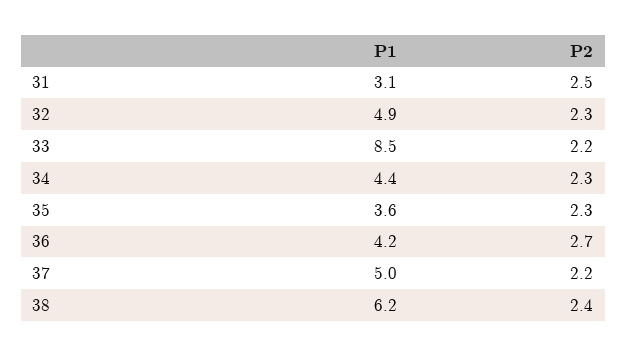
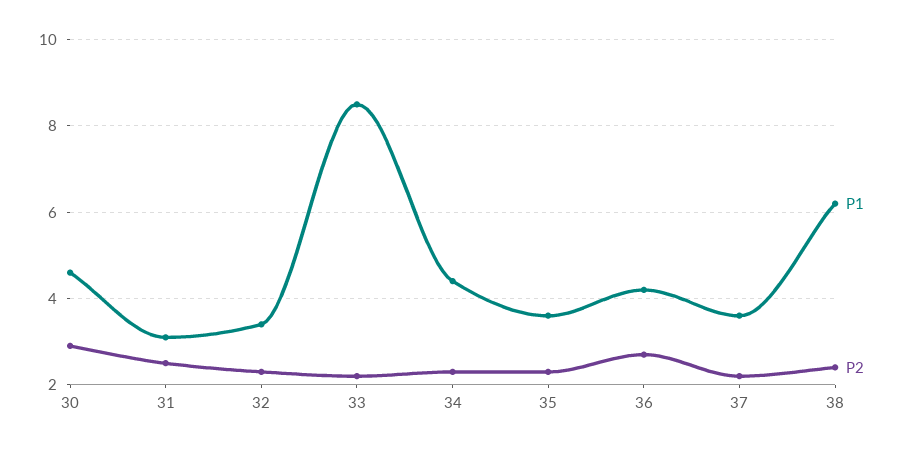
  {
    "P1": {
      "31": 3.1,
-     "32": 4.9,
+     "32": 3.5,
      "33": 8.5,
      "34": 4.4,
      "35": 3.6,
      "36": 4.2,
-     "37": 5,
+     "37": 3.5,
-     "38": 6.2
+     "38": 6.2,
+     "30": 4.5
    },
    "P2": {
      "31": 2.5,
      "32": 2.3,
      "33": 2.2,
      "34": 2.3,
      "35": 2.3,
      "36": 2.7,
      "37": 2.2,
-     "38": 2.4
+     "38": 2.4,
+     "30": 3
    }
  }

